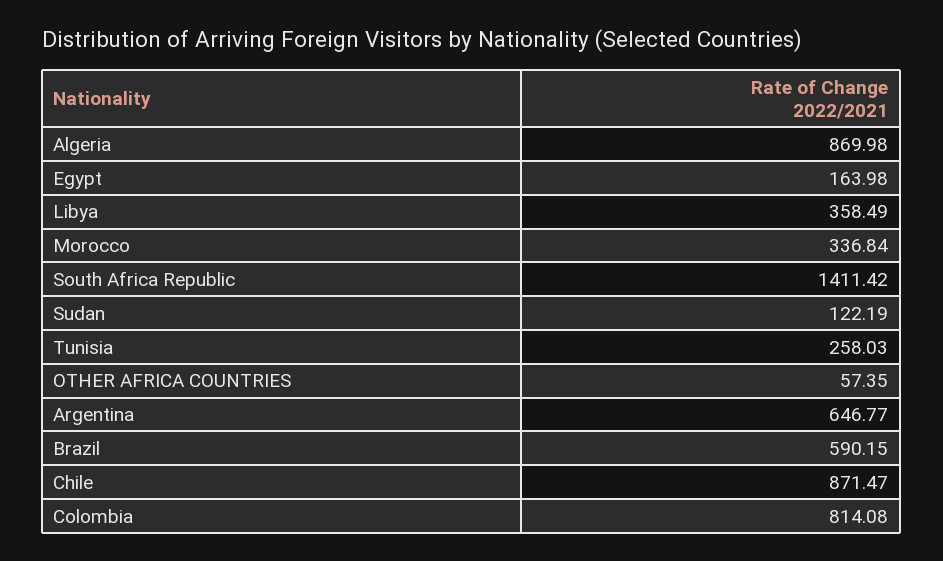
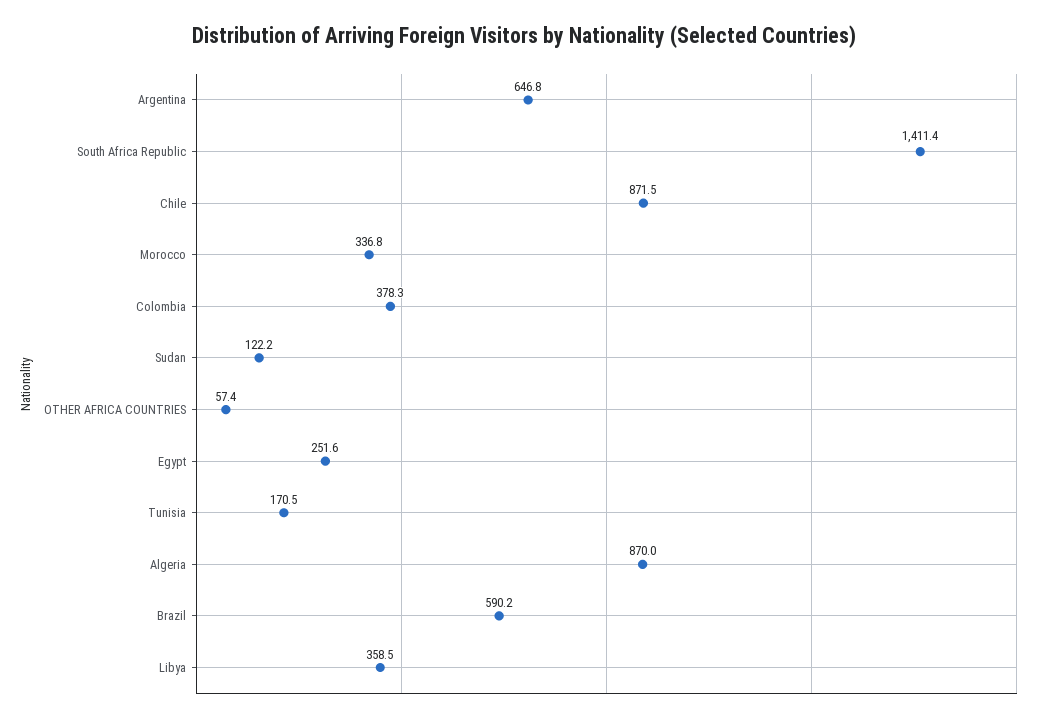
  {
    "Algeria": 869.98,
-   "Egypt": 163.98,
+   "Egypt": 251.6,
    "Libya": 358.49,
    "Morocco": 336.84,
    "South Africa Republic": 1411.42,
    "Sudan": 122.19,
-   "Tunisia": 258.03,
+   "Tunisia": 170.5,
    "OTHER AFRICA COUNTRIES": 57.35,
    "Argentina": 646.77,
    "Brazil": 590.15,
    "Chile": 871.47,
-   "Colombia": 814.08
+   "Colombia": 378.3
  }

